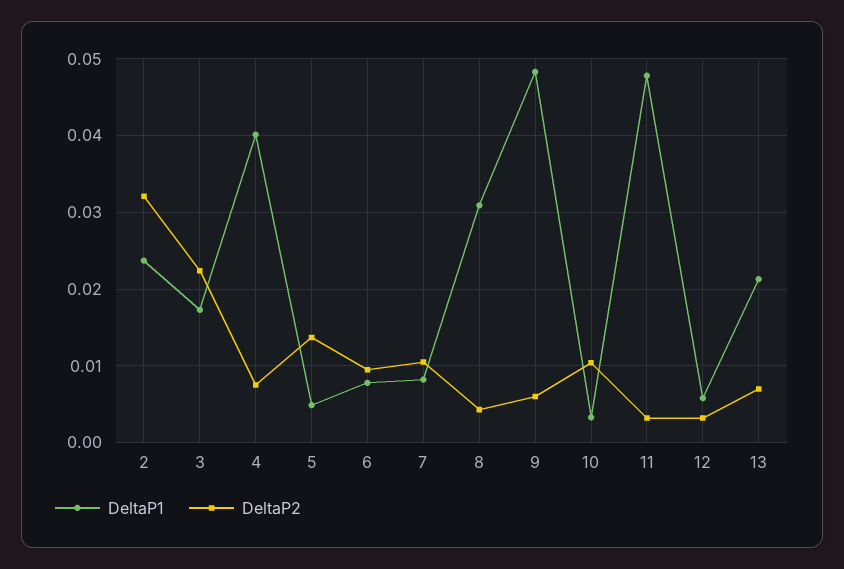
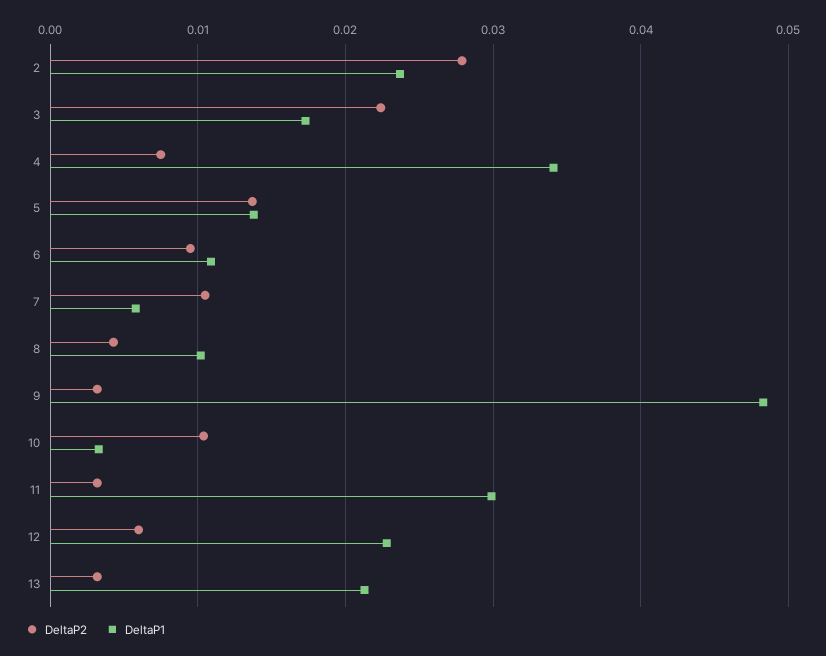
  {
    "DeltaP1": {
      "2": 0.024,
      "3": 0.017,
-     "4": 0.04,
+     "4": 0.034,
-     "5": 0.005,
+     "5": 0.014,
-     "6": 0.008,
+     "6": 0.011,
-     "7": 0.008,
+     "7": 0.006,
-     "8": 0.031,
+     "8": 0.01,
      "9": 0.048,
      "10": 0.003,
-     "11": 0.048,
+     "11": 0.03,
-     "12": 0.006,
+     "12": 0.023,
      "13": 0.021
    },
    "DeltaP2": {
-     "2": 0.032,
+     "2": 0.028,
      "3": 0.022,
      "4": 0.008,
      "5": 0.014,
      "6": 0.01,
      "7": 0.011,
      "8": 0.004,
-     "9": 0.006,
+     "9": 0.003,
      "10": 0.01,
      "11": 0.003,
-     "12": 0.003,
+     "12": 0.006,
-     "13": 0.007
+     "13": 0.003
    }
  }

